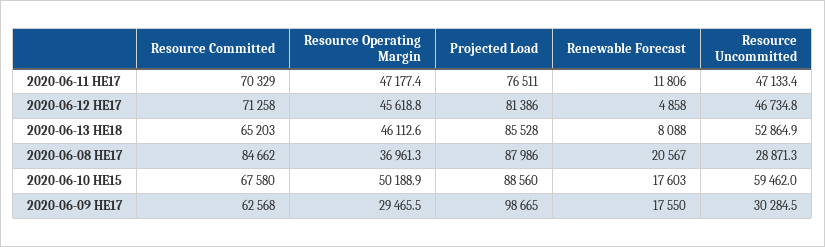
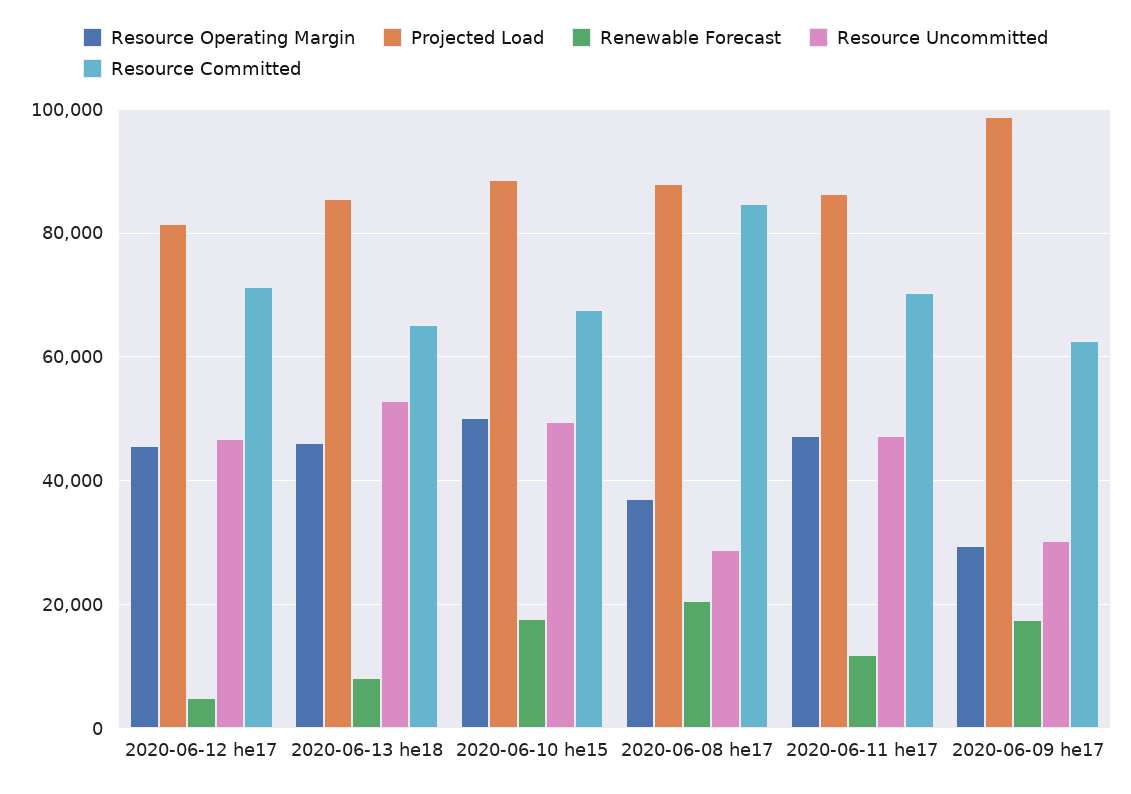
  {
    "Resource Committed": {
      "2020-06-11 HE17": 70329,
      "2020-06-12 HE17": 71258,
      "2020-06-13 HE18": 65203,
      "2020-06-08 HE17": 84662,
      "2020-06-10 HE15": 67580,
      "2020-06-09 HE17": 62568
    },
    "Resource Operating Margin": {
      "2020-06-11 HE17": 47177.4,
      "2020-06-12 HE17": 45618.8,
      "2020-06-13 HE18": 46112.6,
      "2020-06-08 HE17": 36961.3,
      "2020-06-10 HE15": 50188.9,
      "2020-06-09 HE17": 29465.5
    },
    "Projected Load": {
-     "2020-06-11 HE17": 76511,
+     "2020-06-11 HE17": 86000,
      "2020-06-12 HE17": 81386,
      "2020-06-13 HE18": 85528,
      "2020-06-08 HE17": 87986,
      "2020-06-10 HE15": 88560,
      "2020-06-09 HE17": 98665
    },
    "Renewable Forecast": {
      "2020-06-11 HE17": 11806,
      "2020-06-12 HE17": 4858,
      "2020-06-13 HE18": 8088,
      "2020-06-08 HE17": 20567,
      "2020-06-10 HE15": 17603,
      "2020-06-09 HE17": 17550
    },
    "Resource Uncommitted": {
      "2020-06-11 HE17": 47133.4,
      "2020-06-12 HE17": 46734.8,
      "2020-06-13 HE18": 52864.9,
      "2020-06-08 HE17": 28871.3,
-     "2020-06-10 HE15": 59462,
+     "2020-06-10 HE15": 50000,
      "2020-06-09 HE17": 30284.5
    }
  }

